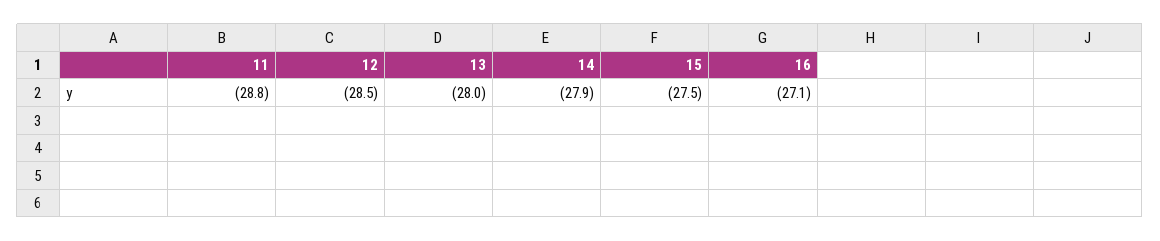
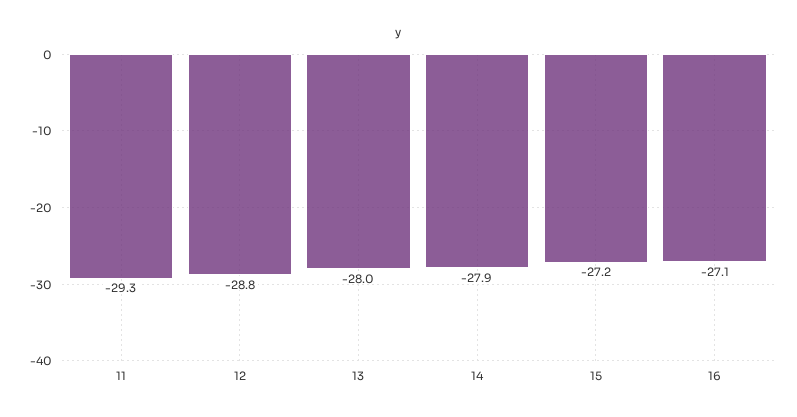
  {
-   "11": -28.8,
+   "11": -29.3,
-   "12": -28.5,
+   "12": -28.8,
    "13": -28,
    "14": -27.9,
-   "15": -27.5,
+   "15": -27.2,
    "16": -27.1
  }

